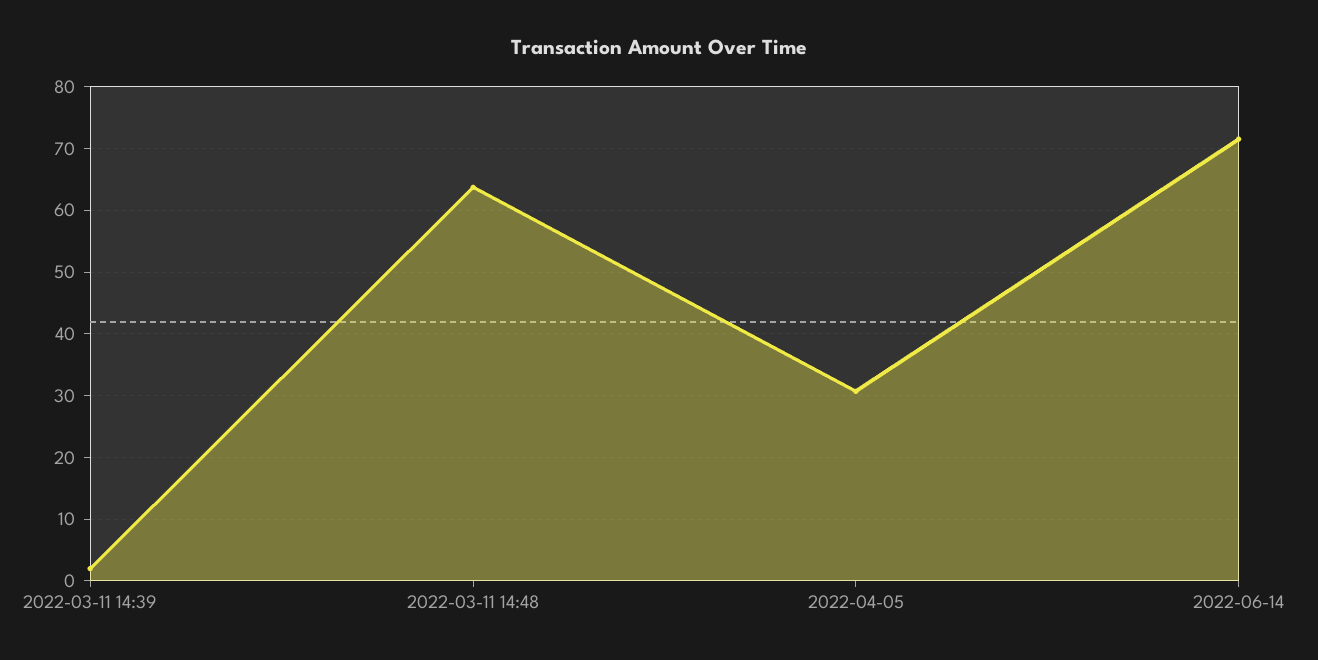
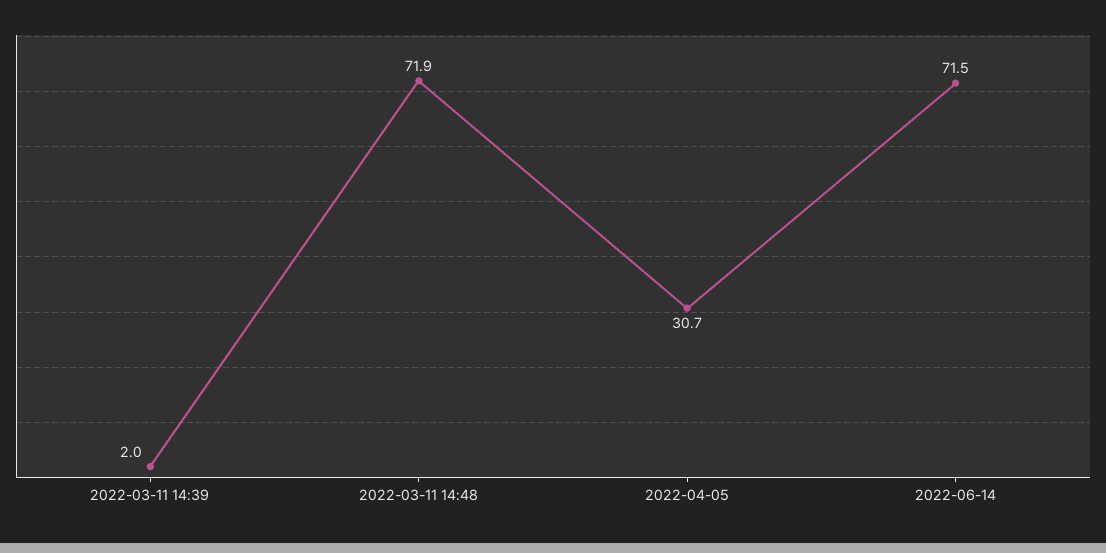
  {
    "2022-03-11 14:39": 2,
-   "2022-03-11 14:48": 64,
+   "2022-03-11 14:48": 71.9,
    "2022-04-05": 30.7,
    "2022-06-14": 71.5
  }

